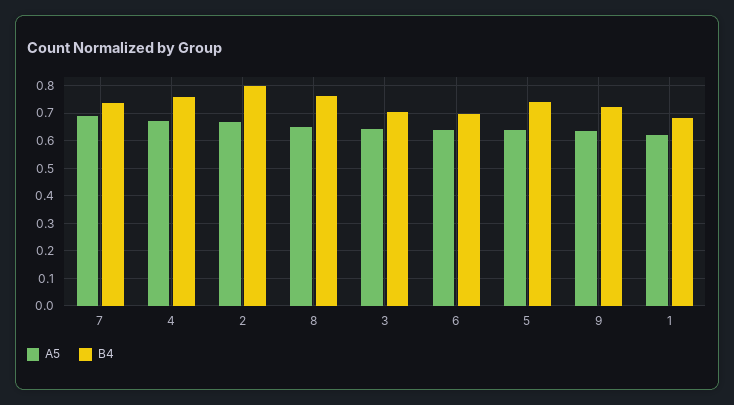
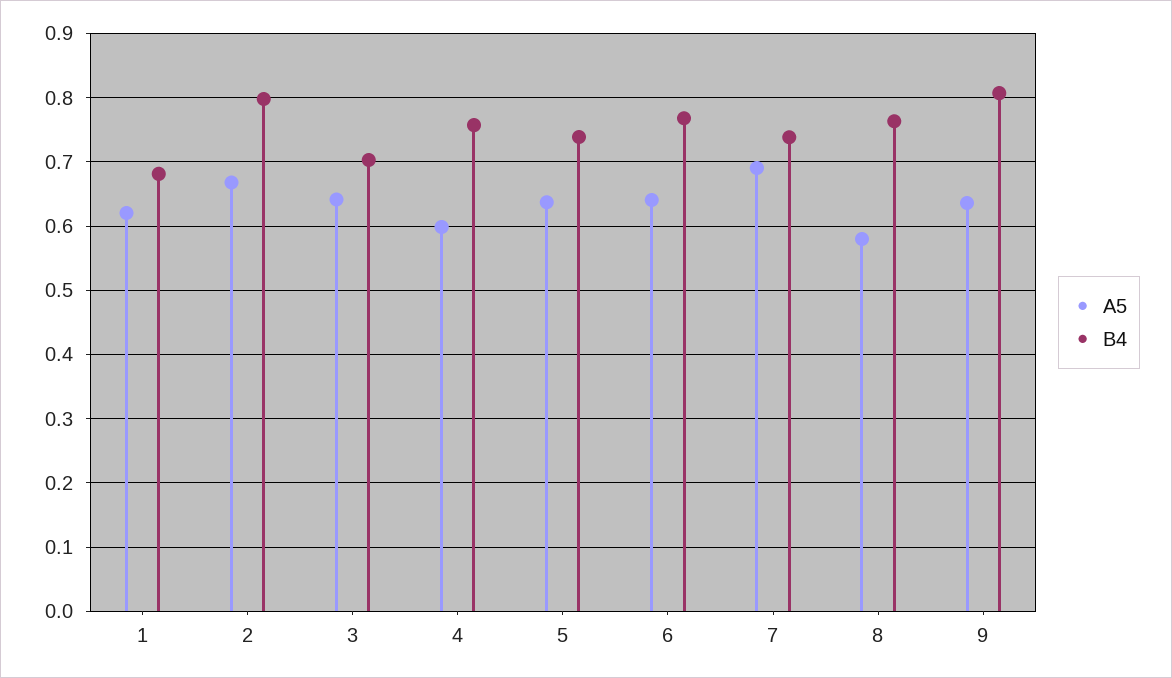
  {
    "A5": {
      "7": 0.69,
-     "4": 0.675,
+     "4": 0.6,
      "2": 0.67,
-     "8": 0.65,
+     "8": 0.58,
      "3": 0.64,
      "6": 0.64,
      "5": 0.64,
      "9": 0.64,
      "1": 0.62
    },
    "B4": {
      "7": 0.74,
      "4": 0.76,
      "2": 0.8,
      "8": 0.76,
      "3": 0.7,
-     "6": 0.7,
+     "6": 0.77,
      "5": 0.74,
-     "9": 0.725,
+     "9": 0.81,
      "1": 0.68
    }
  }

